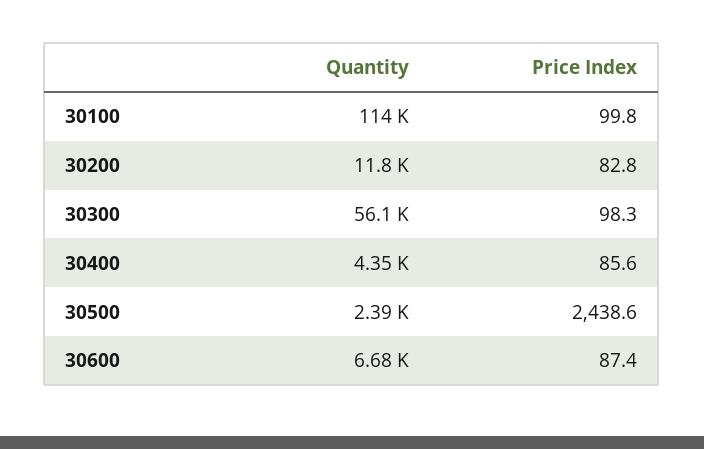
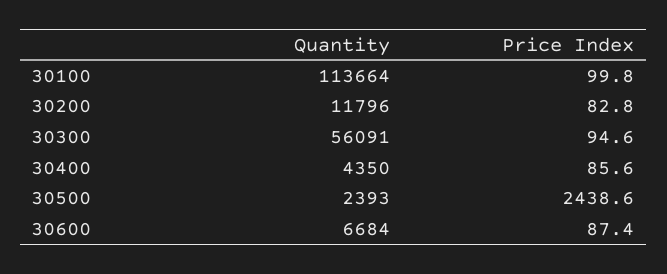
  {
    "Quantity": {
      "30100": 113664,
      "30200": 11796,
      "30300": 56091,
      "30400": 4350,
      "30500": 2393,
      "30600": 6684
    },
    "Price Index": {
      "30100": 99.8,
      "30200": 82.8,
-     "30300": 98.3,
+     "30300": 94.6,
      "30400": 85.6,
      "30500": 2438.6,
      "30600": 87.4
    }
  }

